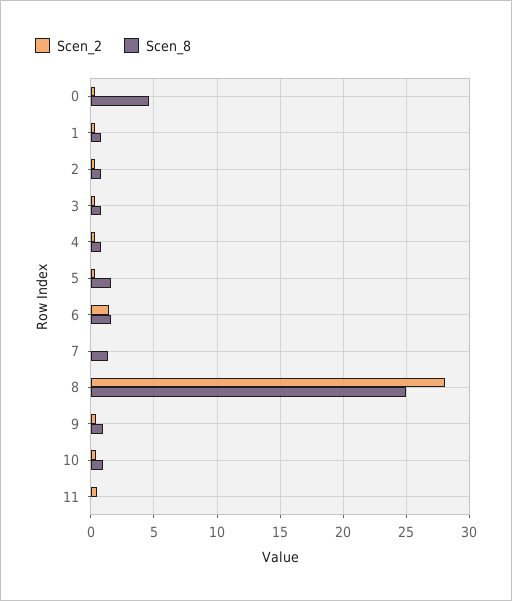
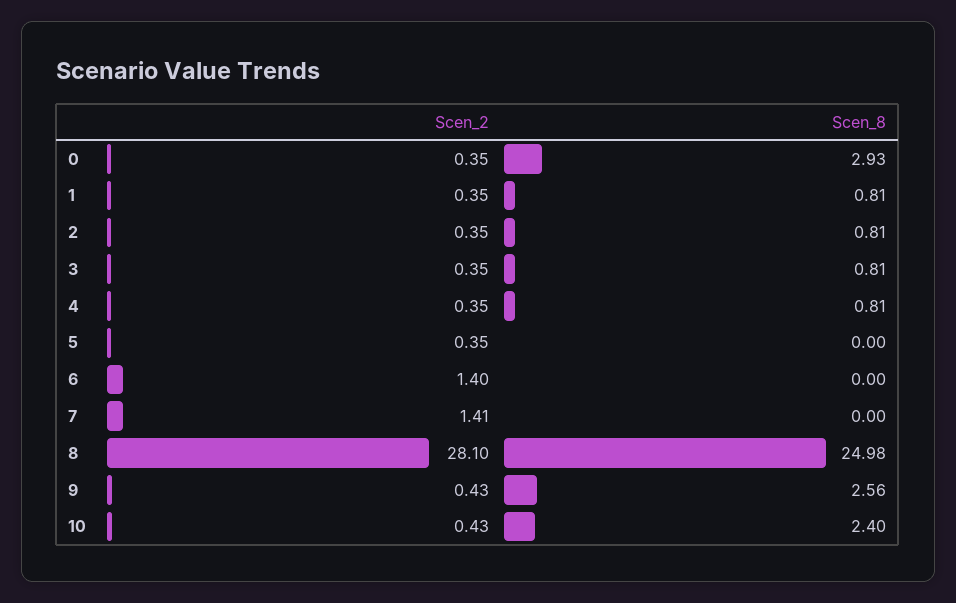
  {
    "Scen_2": {
      "0": 0.35,
      "1": 0.35,
      "2": 0.35,
      "3": 0.35,
      "4": 0.35,
      "5": 0.35,
      "6": 1.4,
-     "7": 0,
+     "7": 1.41,
      "8": 28.1,
      "9": 0.43,
-     "10": 0.43,
+     "10": 0.43
-     "11": 0.5
    },
    "Scen_8": {
-     "0": 4.5,
+     "0": 2.93,
      "1": 0.81,
      "2": 0.81,
      "3": 0.81,
      "4": 0.81,
-     "5": 1.5,
+     "5": 0,
-     "6": 1.5,
+     "6": 0,
-     "7": 1.5,
+     "7": 0,
      "8": 24.98,
-     "9": 1,
+     "9": 2.56,
-     "10": 1,
+     "10": 2.4
-     "11": 0
    }
  }

